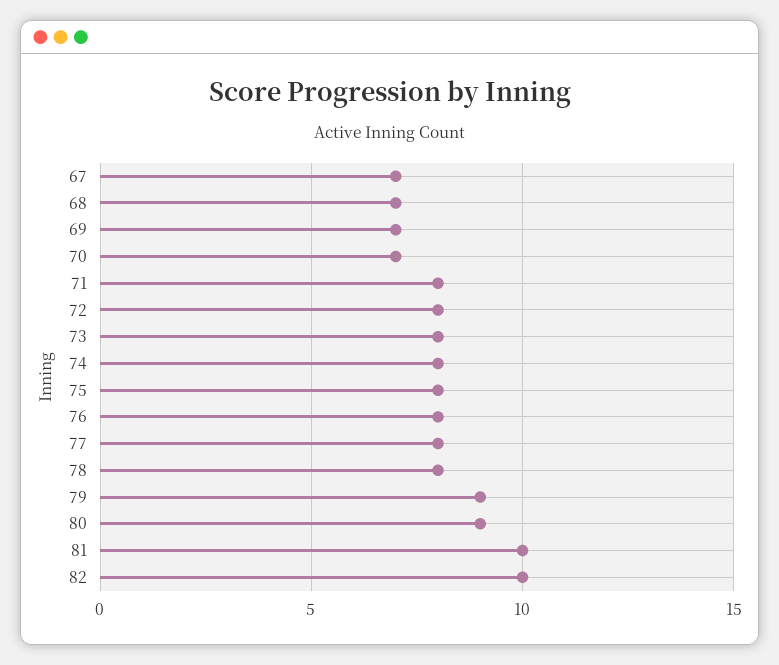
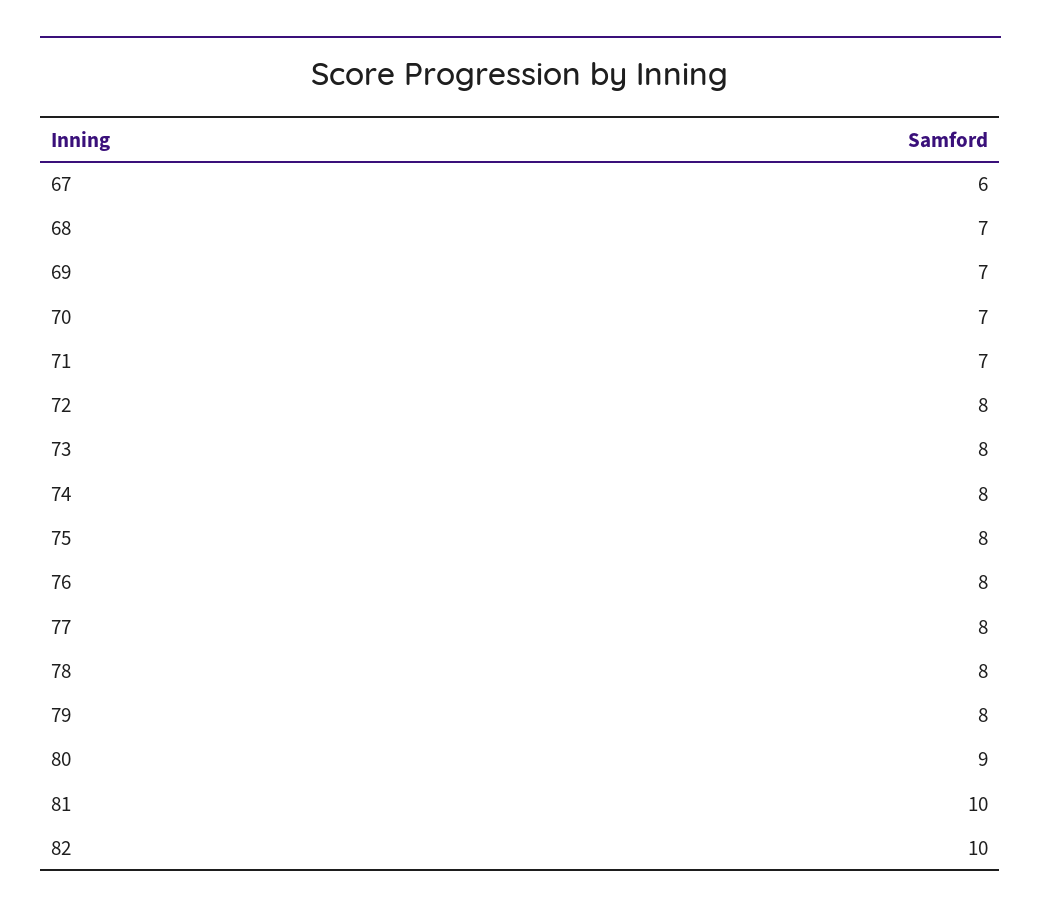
  {
-   "67": 7,
+   "67": 6,
    "68": 7,
    "69": 7,
    "70": 7,
-   "71": 8,
+   "71": 7,
    "72": 8,
    "73": 8,
    "74": 8,
    "75": 8,
    "76": 8,
    "77": 8,
    "78": 8,
-   "79": 9,
+   "79": 8,
    "80": 9,
    "81": 10,
    "82": 10
  }

